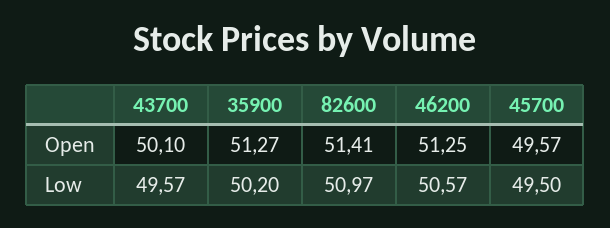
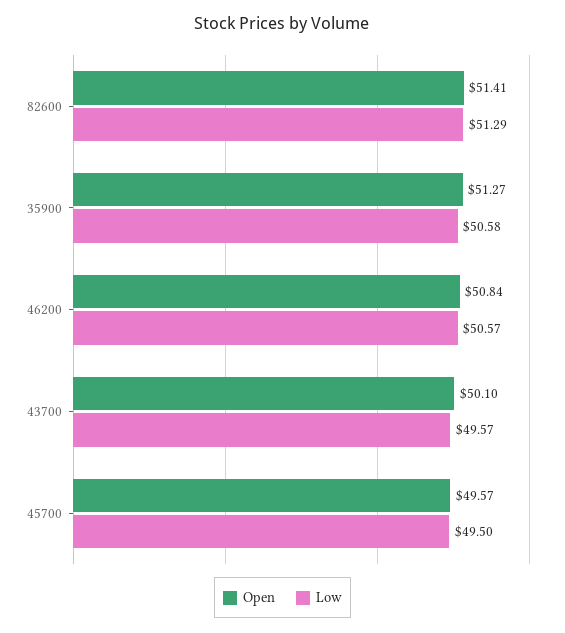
  {
    "Open": {
      "43700": 50.1,
      "35900": 51.27,
      "82600": 51.41,
-     "46200": 51.25,
+     "46200": 50.84,
      "45700": 49.57
    },
    "Low": {
      "43700": 49.57,
-     "35900": 50.2,
+     "35900": 50.58,
-     "82600": 50.97,
+     "82600": 51.29,
      "46200": 50.57,
      "45700": 49.5
    }
  }

